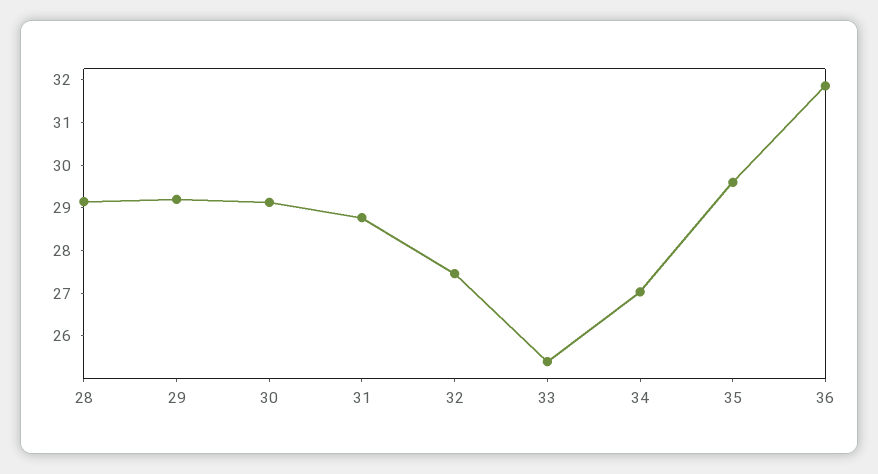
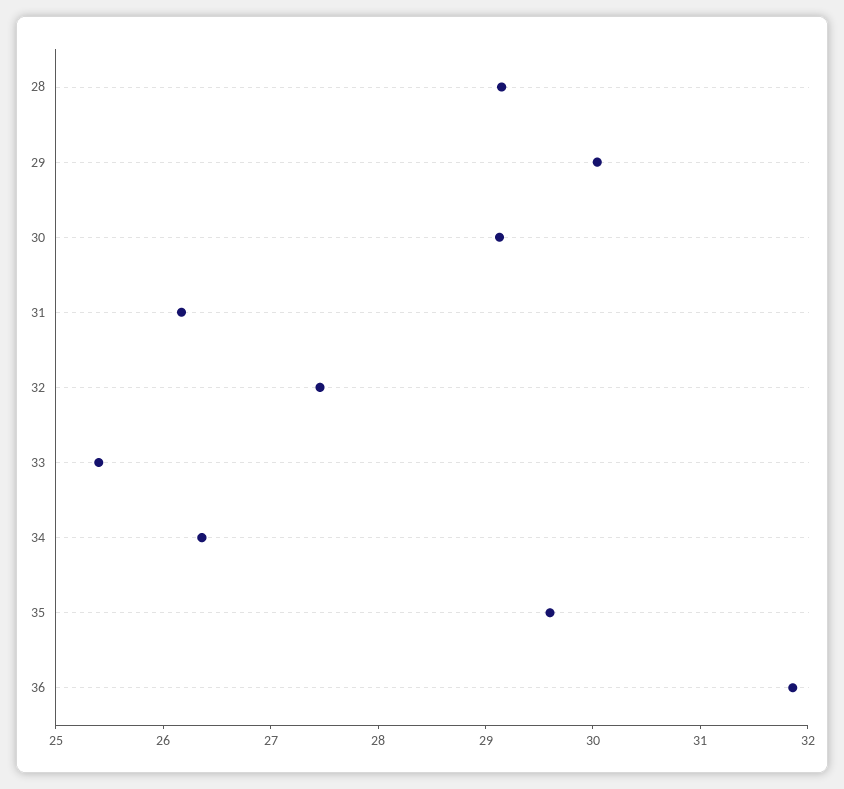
  {
    "28": 29.2,
-   "29": 29.2,
+   "29": 30,
    "30": 29.2,
-   "31": 28.8,
+   "31": 26.2,
    "32": 27.4,
    "33": 25.4,
-   "34": 27,
+   "34": 26.4,
    "35": 29.6,
    "36": 31.8
  }

